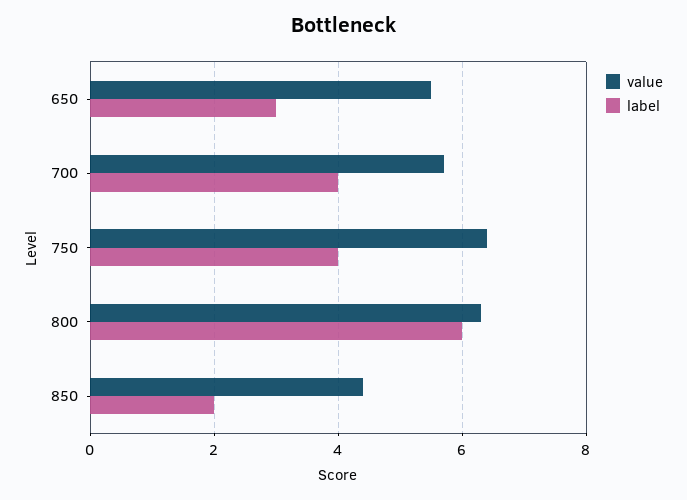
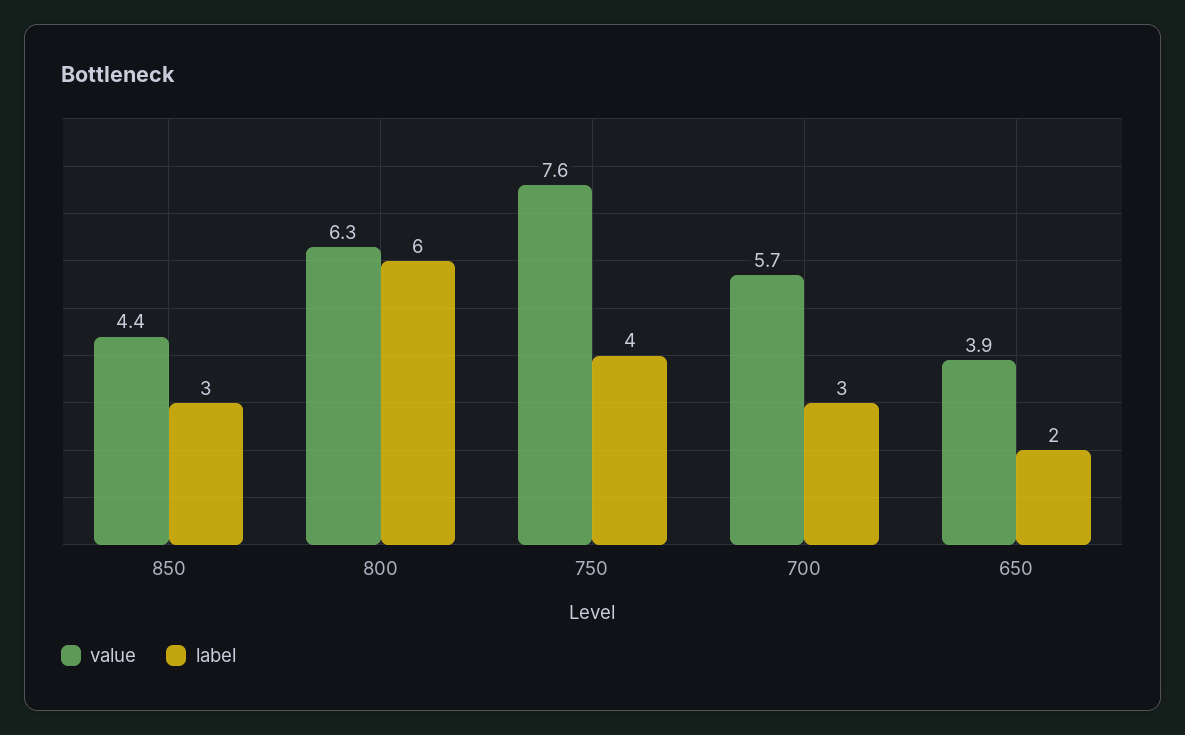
  {
    "value": {
-     "650": 5.5,
+     "650": 3.9,
      "700": 5.7,
-     "750": 6.5,
+     "750": 7.6,
      "800": 6.3,
      "850": 4.4
    },
    "label": {
-     "650": 3,
+     "650": 2,
-     "700": 4,
+     "700": 3,
      "750": 4,
      "800": 6,
-     "850": 2
+     "850": 3
    }
  }

